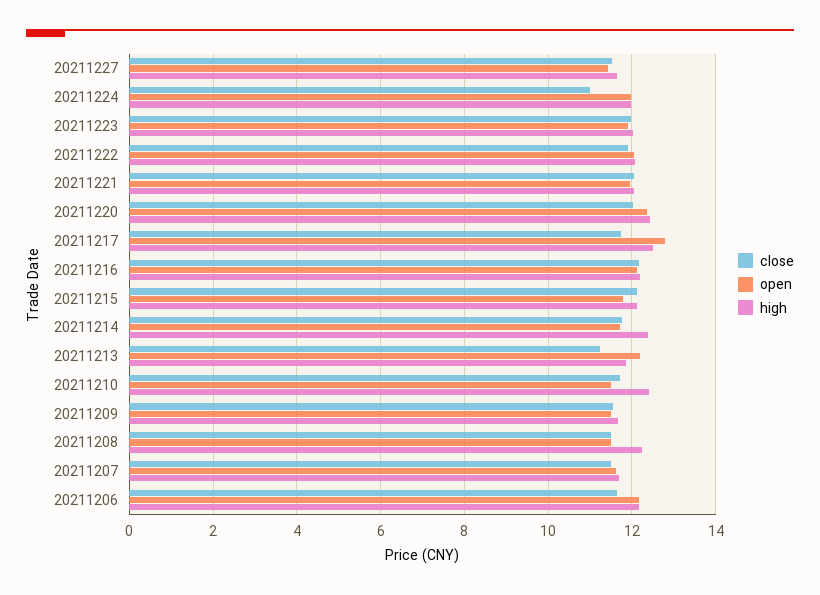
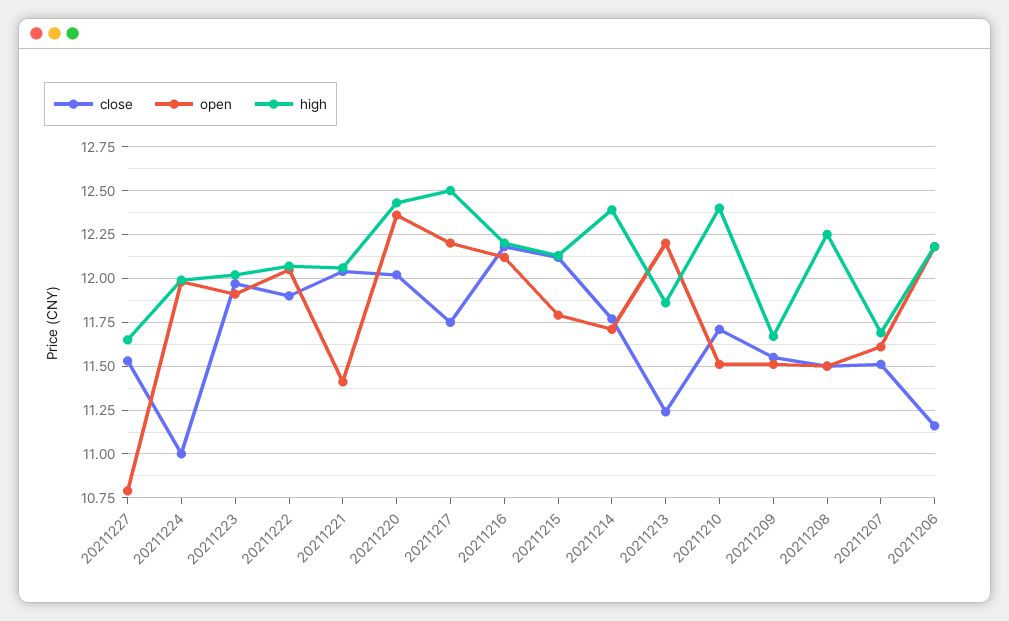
  {
    "close": {
      "20211227": 11.55,
      "20211224": 11,
      "20211223": 11.95,
      "20211222": 11.9,
      "20211221": 12.05,
      "20211220": 12,
      "20211217": 11.75,
      "20211216": 12.2,
      "20211215": 12.1,
      "20211214": 11.75,
      "20211213": 11.25,
      "20211210": 11.7,
      "20211209": 11.55,
      "20211208": 11.5,
      "20211207": 11.5,
-     "20211206": 11.6
+     "20211206": 11.15
    },
    "open": {
-     "20211227": 11.4,
+     "20211227": 10.8,
      "20211224": 12,
      "20211223": 11.9,
      "20211222": 12.05,
-     "20211221": 12,
+     "20211221": 11.4,
      "20211220": 12.35,
-     "20211217": 12.8,
+     "20211217": 12.2,
      "20211216": 12.1,
      "20211215": 11.8,
      "20211214": 11.7,
      "20211213": 12.2,
      "20211210": 11.5,
      "20211209": 11.5,
      "20211208": 11.5,
      "20211207": 11.6,
      "20211206": 12.2
    },
    "high": {
      "20211227": 11.65,
      "20211224": 12,
      "20211223": 12,
      "20211222": 12.05,
      "20211221": 12.05,
      "20211220": 12.45,
      "20211217": 12.5,
      "20211216": 12.2,
      "20211215": 12.15,
      "20211214": 12.4,
      "20211213": 11.85,
      "20211210": 12.4,
      "20211209": 11.65,
      "20211208": 12.25,
      "20211207": 11.7,
      "20211206": 12.2
    }
  }

